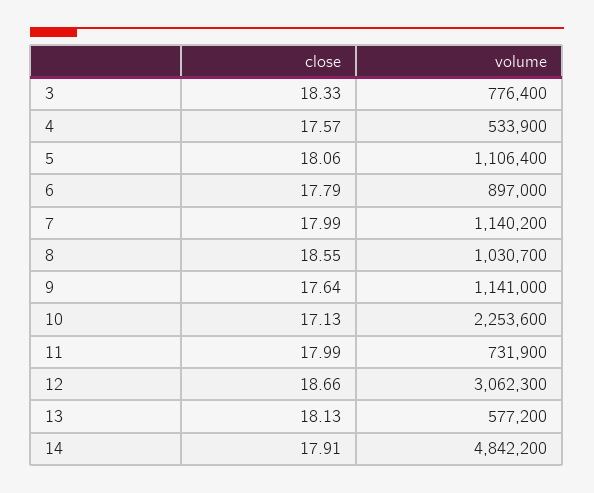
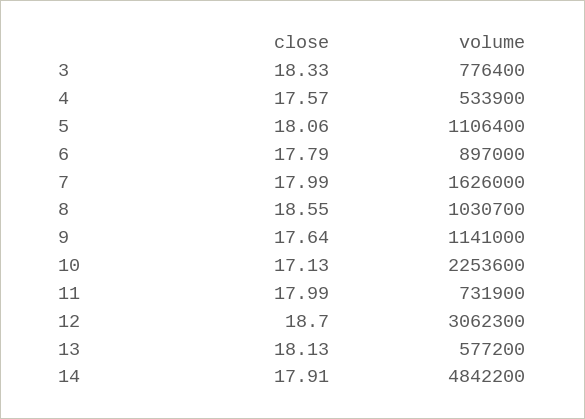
  {
    "close": {
      "3": 18.33,
      "4": 17.57,
      "5": 18.06,
      "6": 17.79,
      "7": 17.99,
      "8": 18.55,
      "9": 17.64,
      "10": 17.13,
      "11": 17.99,
-     "12": 18.66,
+     "12": 18.7,
      "13": 18.13,
      "14": 17.91
    },
    "volume": {
      "3": 776400,
      "4": 533900,
      "5": 1106400,
      "6": 897000,
-     "7": 1140200,
+     "7": 1626000,
      "8": 1030700,
      "9": 1141000,
      "10": 2253600,
      "11": 731900,
      "12": 3062300,
      "13": 577200,
      "14": 4842200
    }
  }

